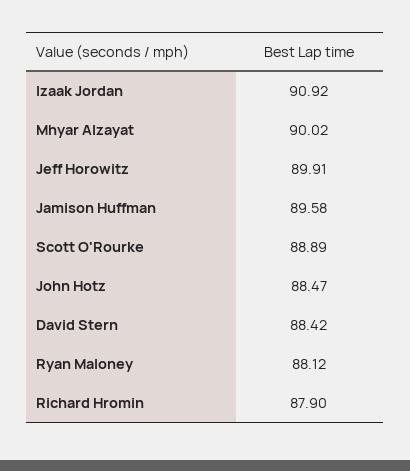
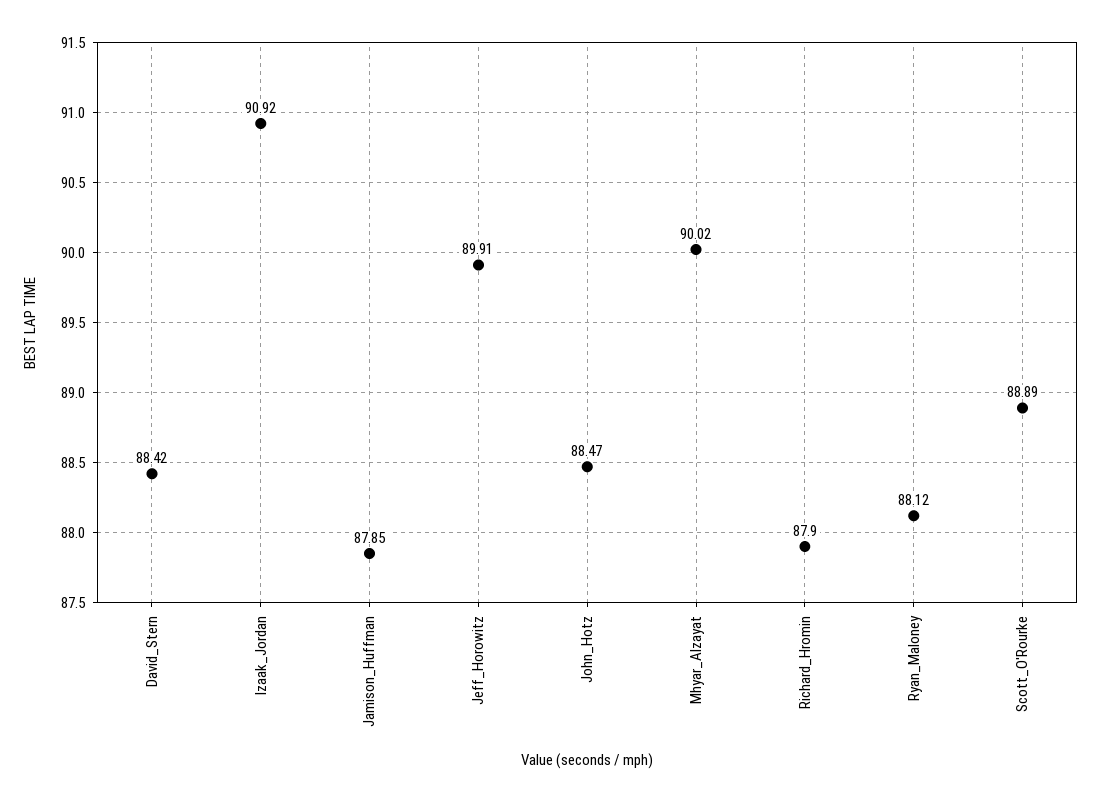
  {
    "Izaak Jordan": 90.92,
    "Mhyar Alzayat": 90.02,
    "Jeff Horowitz": 89.91,
-   "Jamison Huffman": 89.58,
+   "Jamison Huffman": 87.85,
    "Scott O'Rourke": 88.89,
    "John Hotz": 88.47,
    "David Stern": 88.42,
    "Ryan Maloney": 88.12,
    "Richard Hromin": 87.9
  }

